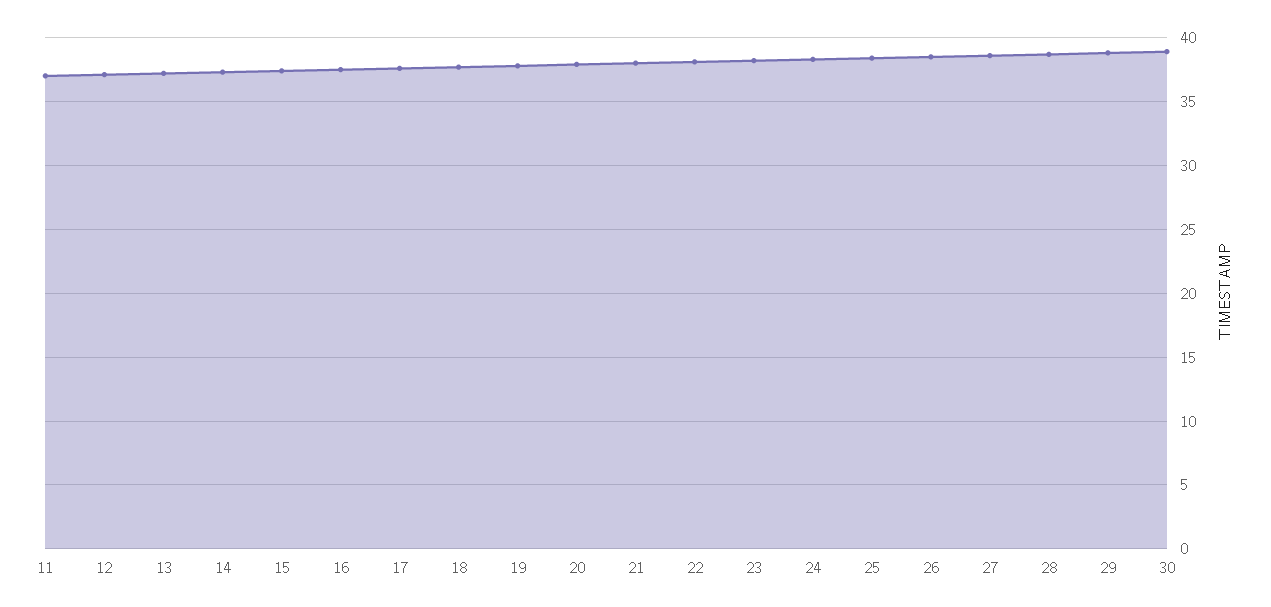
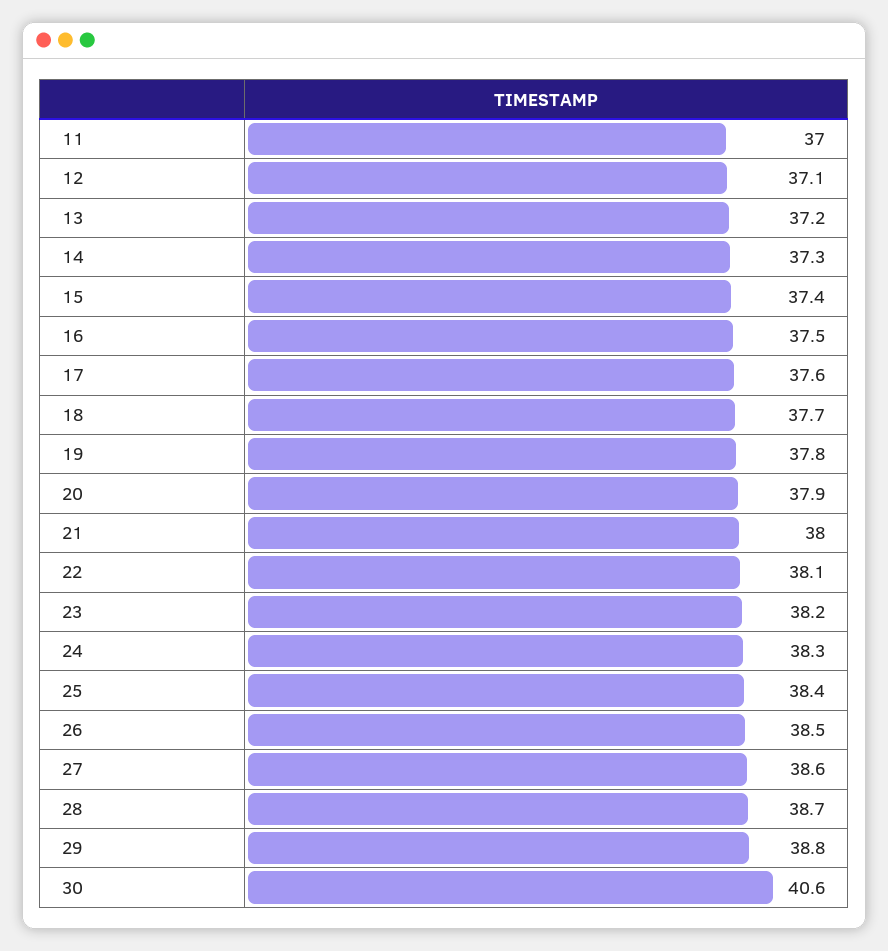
  {
    "11": 37,
    "12": 37.1,
    "13": 37.2,
    "14": 37.3,
    "15": 37.4,
    "16": 37.5,
    "17": 37.6,
    "18": 37.7,
    "19": 37.8,
    "20": 37.9,
    "21": 38,
    "22": 38.1,
    "23": 38.2,
    "24": 38.3,
    "25": 38.4,
    "26": 38.5,
    "27": 38.6,
    "28": 38.7,
    "29": 38.8,
-   "30": 39
+   "30": 40.6
  }

